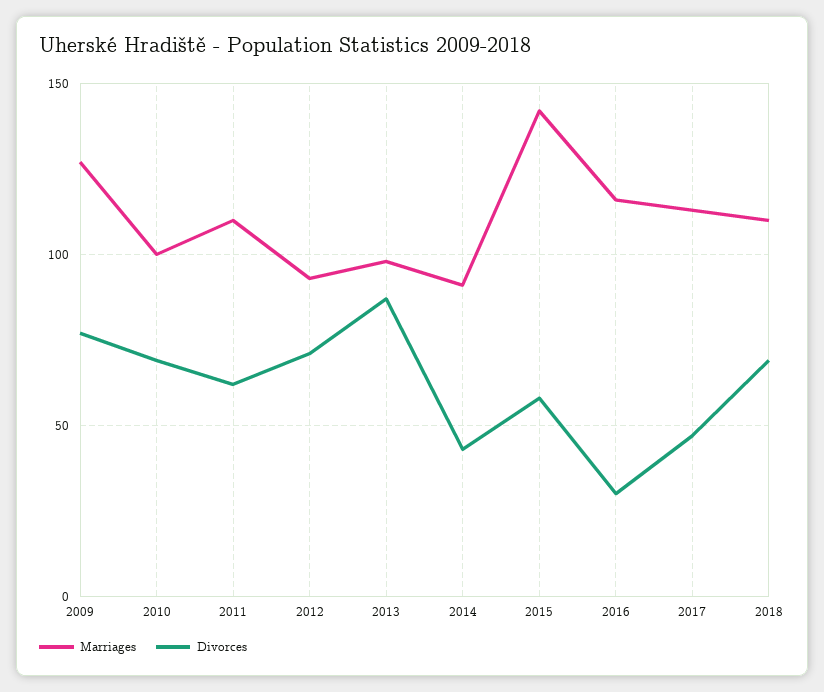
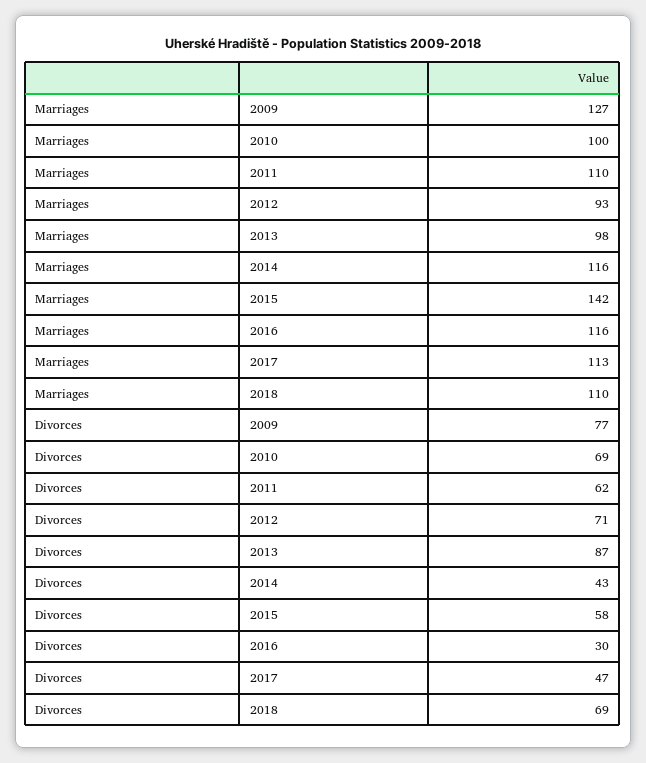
  {
    "Marriages": {
      "2009": 127,
      "2010": 100,
      "2011": 110,
      "2012": 93,
      "2013": 98,
-     "2014": 90,
+     "2014": 116,
      "2015": 142,
      "2016": 116,
      "2017": 113,
      "2018": 110
    },
    "Divorces": {
      "2009": 77,
      "2010": 69,
      "2011": 62,
      "2012": 71,
      "2013": 87,
      "2014": 43,
      "2015": 58,
      "2016": 30,
      "2017": 47,
      "2018": 69
    }
  }

